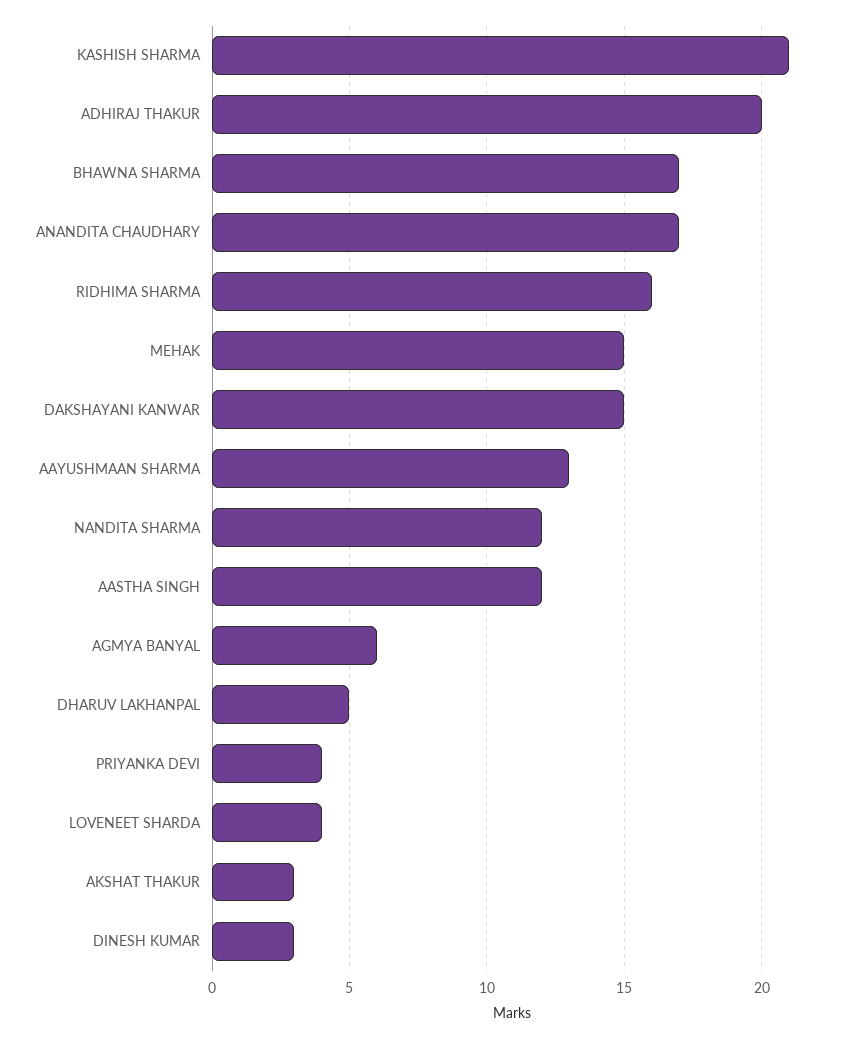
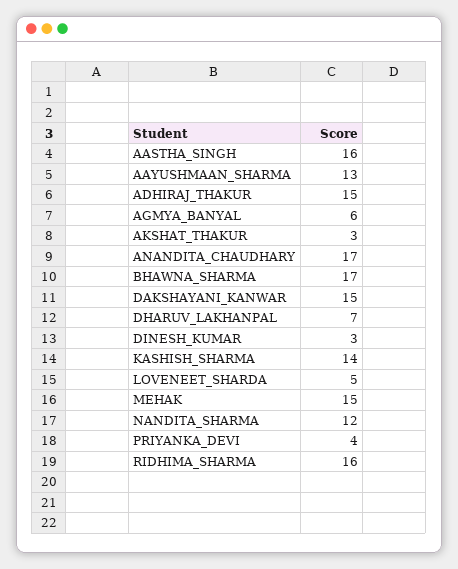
  {
-   "KASHISH SHARMA": 21,
+   "KASHISH SHARMA": 14,
-   "ADHIRAJ THAKUR": 20,
+   "ADHIRAJ THAKUR": 15,
    "BHAWNA SHARMA": 17,
    "ANANDITA CHAUDHARY": 17,
    "RIDHIMA SHARMA": 16,
    "MEHAK": 15,
    "DAKSHAYANI KANWAR": 15,
    "AAYUSHMAAN SHARMA": 13,
    "NANDITA SHARMA": 12,
-   "AASTHA SINGH": 12,
+   "AASTHA SINGH": 16,
    "AGMYA BANYAL": 6,
-   "DHARUV LAKHANPAL": 5,
+   "DHARUV LAKHANPAL": 7,
    "PRIYANKA DEVI": 4,
-   "LOVENEET SHARDA": 4,
+   "LOVENEET SHARDA": 5,
    "AKSHAT THAKUR": 3,
    "DINESH KUMAR": 3
  }

